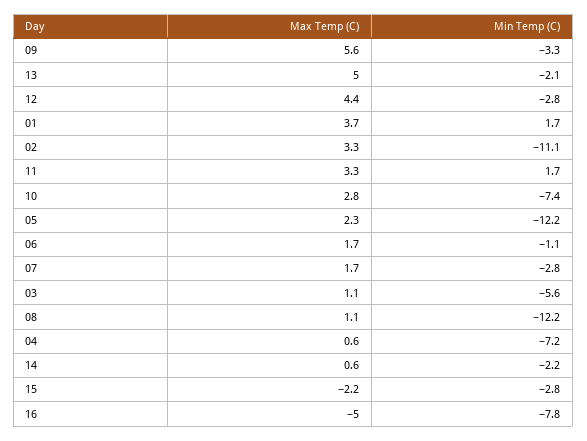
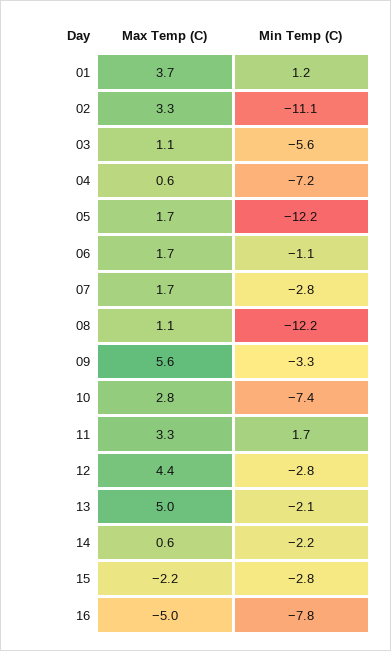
  {
    "Max Temp (C)": {
      "09": 5.6,
      "13": 5,
      "12": 4.4,
      "01": 3.7,
      "02": 3.3,
      "11": 3.3,
      "10": 2.8,
-     "05": 2.3,
+     "05": 1.7,
      "06": 1.7,
      "07": 1.7,
      "03": 1.1,
      "08": 1.1,
      "04": 0.6,
      "14": 0.6,
      "15": -2.2,
      "16": -5
    },
    "Min Temp (C)": {
      "09": -3.3,
      "13": -2.1,
      "12": -2.8,
-     "01": 1.7,
+     "01": 1.2,
      "02": -11.1,
      "11": 1.7,
      "10": -7.4,
      "05": -12.2,
      "06": -1.1,
      "07": -2.8,
      "03": -5.6,
      "08": -12.2,
      "04": -7.2,
      "14": -2.2,
      "15": -2.8,
      "16": -7.8
    }
  }

